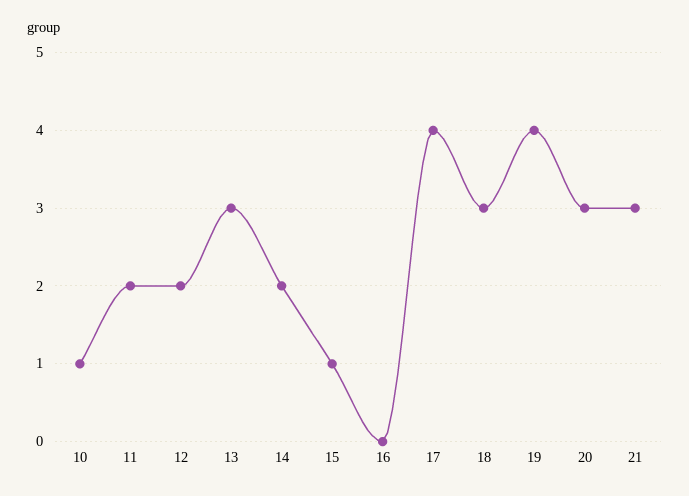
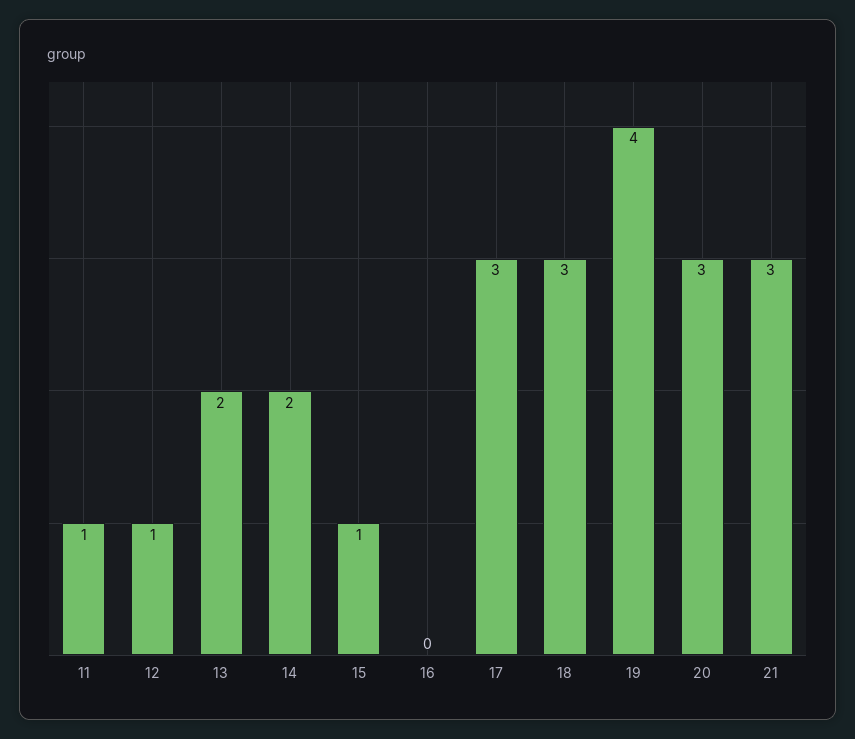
  {
-   "10": 1,
-   "11": 2,
+   "11": 1,
-   "12": 2,
+   "12": 1,
-   "13": 3,
+   "13": 2,
    "14": 2,
    "15": 1,
    "16": 0,
-   "17": 4,
+   "17": 3,
    "18": 3,
    "19": 4,
    "20": 3,
    "21": 3
  }

